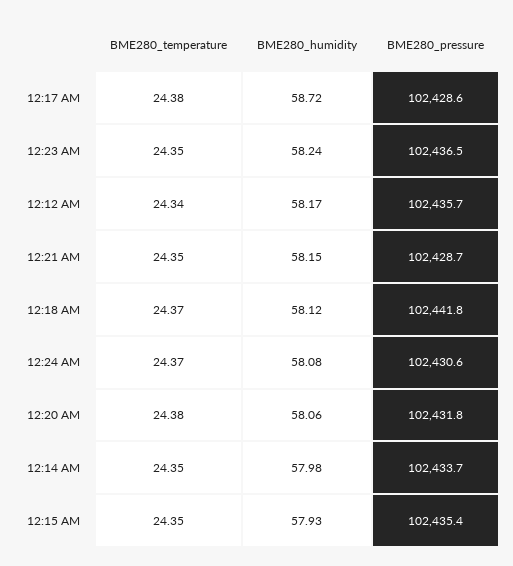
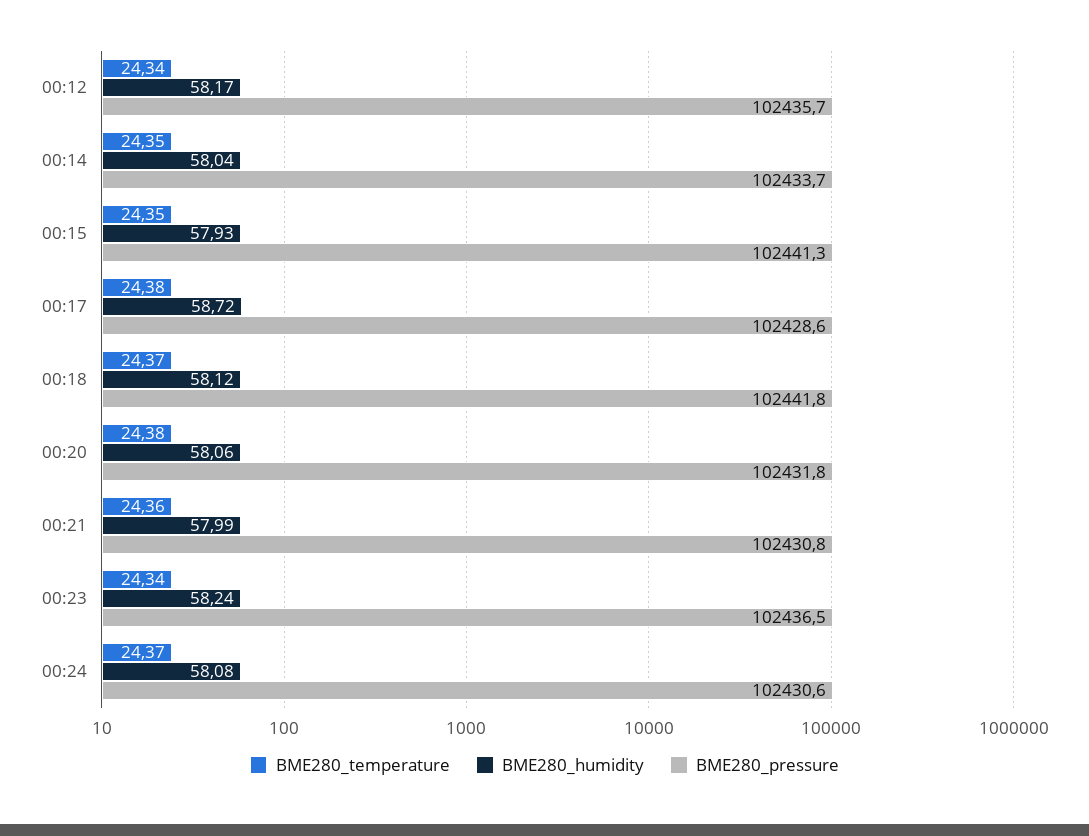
  {
    "BME280_temperature": {
      "12:17 AM": 24.38,
-     "12:23 AM": 24.35,
+     "12:23 AM": 24.34,
      "12:12 AM": 24.34,
-     "12:21 AM": 24.35,
+     "12:21 AM": 24.36,
      "12:18 AM": 24.37,
      "12:24 AM": 24.37,
      "12:20 AM": 24.38,
      "12:14 AM": 24.35,
      "12:15 AM": 24.35
    },
    "BME280_humidity": {
      "12:17 AM": 58.72,
      "12:23 AM": 58.24,
      "12:12 AM": 58.17,
-     "12:21 AM": 58.15,
+     "12:21 AM": 57.99,
      "12:18 AM": 58.12,
      "12:24 AM": 58.08,
      "12:20 AM": 58.06,
-     "12:14 AM": 57.98,
+     "12:14 AM": 58.04,
      "12:15 AM": 57.93
    },
    "BME280_pressure": {
      "12:17 AM": 102428.6,
      "12:23 AM": 102436.5,
      "12:12 AM": 102435.7,
-     "12:21 AM": 102428.7,
+     "12:21 AM": 102430.8,
      "12:18 AM": 102441.8,
      "12:24 AM": 102430.6,
      "12:20 AM": 102431.8,
      "12:14 AM": 102433.7,
-     "12:15 AM": 102435.4
+     "12:15 AM": 102441.3
    }
  }

